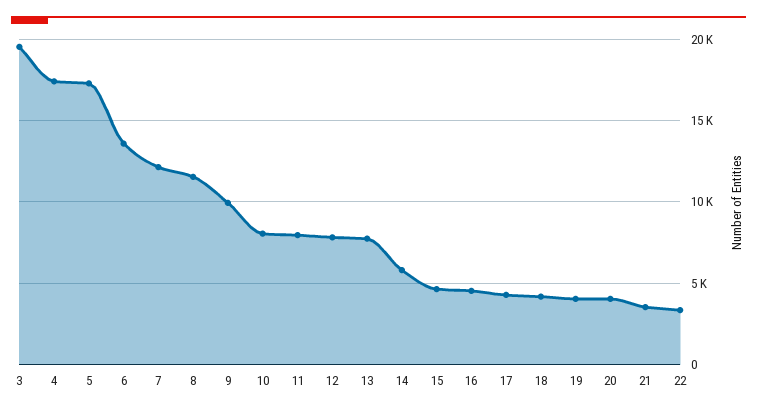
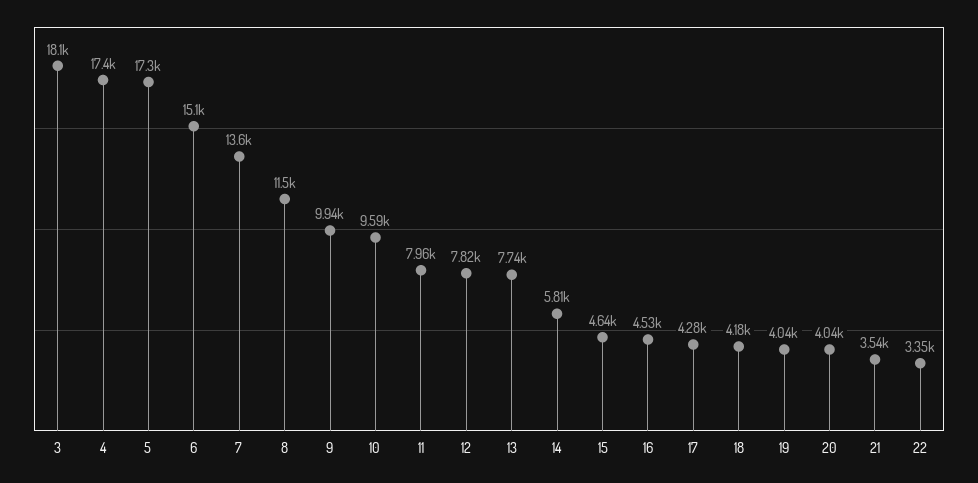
  {
-   "3": 19500,
+   "3": 18100,
    "4": 17400,
    "5": 17300,
-   "6": 13500,
+   "6": 15100,
-   "7": 12000,
+   "7": 13600,
    "8": 11500,
    "9": 9940,
-   "10": 8000,
+   "10": 9590,
    "11": 7960,
    "12": 7820,
    "13": 7740,
    "14": 5810,
    "15": 4640,
    "16": 4530,
    "17": 4280,
    "18": 4180,
    "19": 4040,
    "20": 4040,
    "21": 3540,
    "22": 3350
  }

